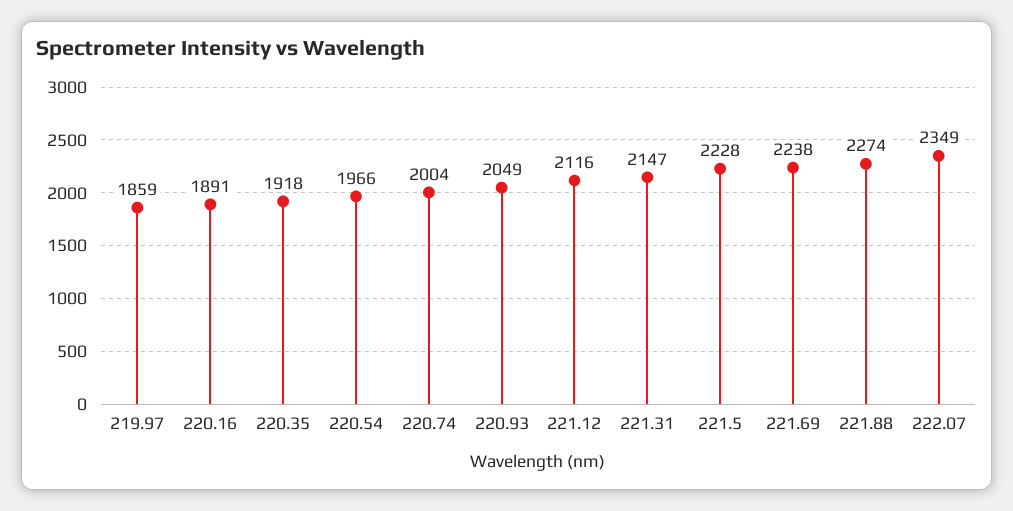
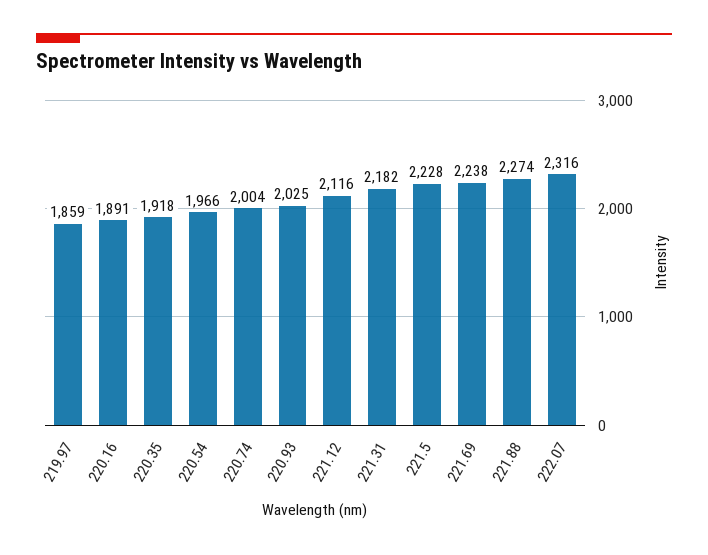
  {
    "219.97": 1859,
    "220.16": 1891,
    "220.35": 1918,
    "220.54": 1966,
    "220.74": 2004,
-   "220.93": 2049,
+   "220.93": 2025,
    "221.12": 2116,
-   "221.31": 2147,
+   "221.31": 2182,
    "221.5": 2228,
    "221.69": 2238,
    "221.88": 2274,
-   "222.07": 2349
+   "222.07": 2316
  }

